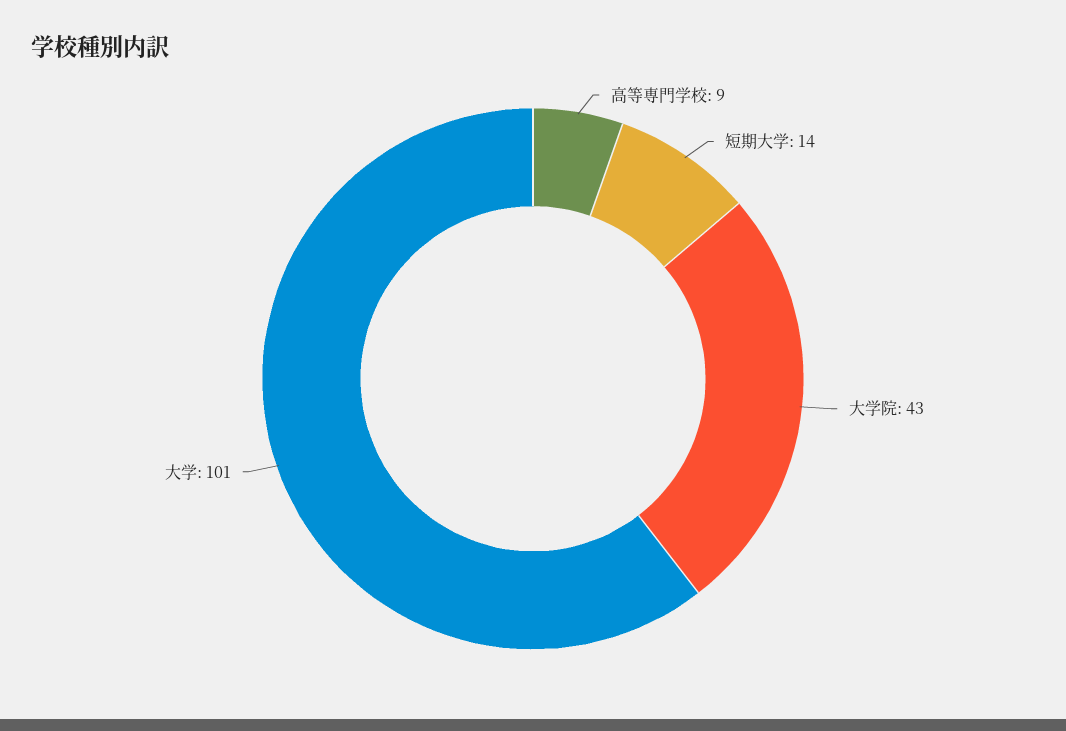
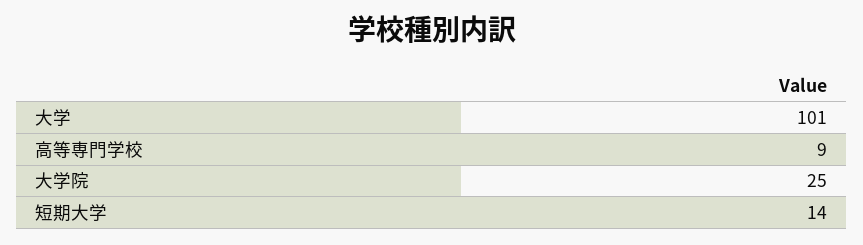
  {
    "高等専門学校": 9,
    "短期大学": 14,
-   "大学院": 43,
+   "大学院": 25,
    "大学": 101
  }

